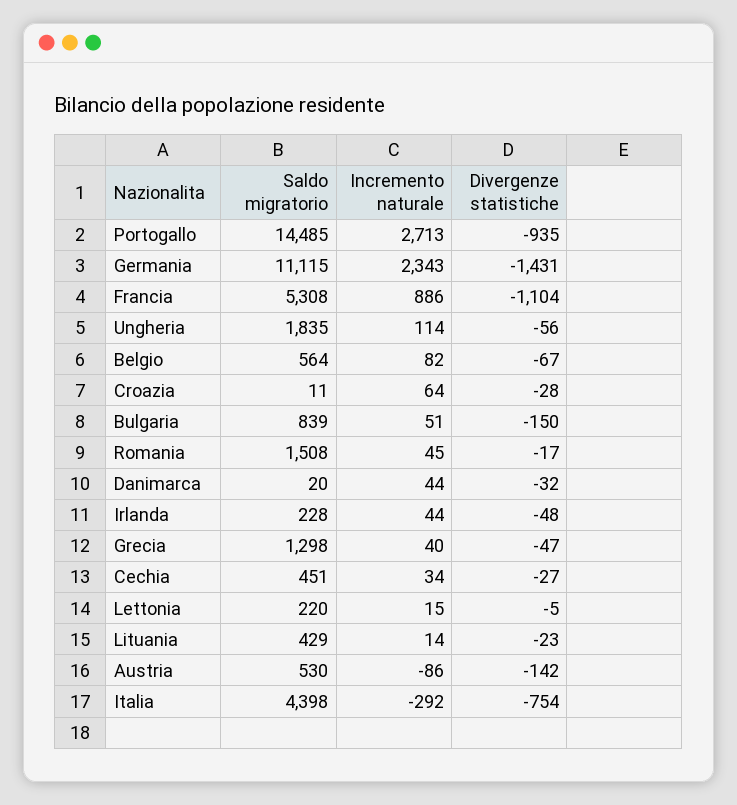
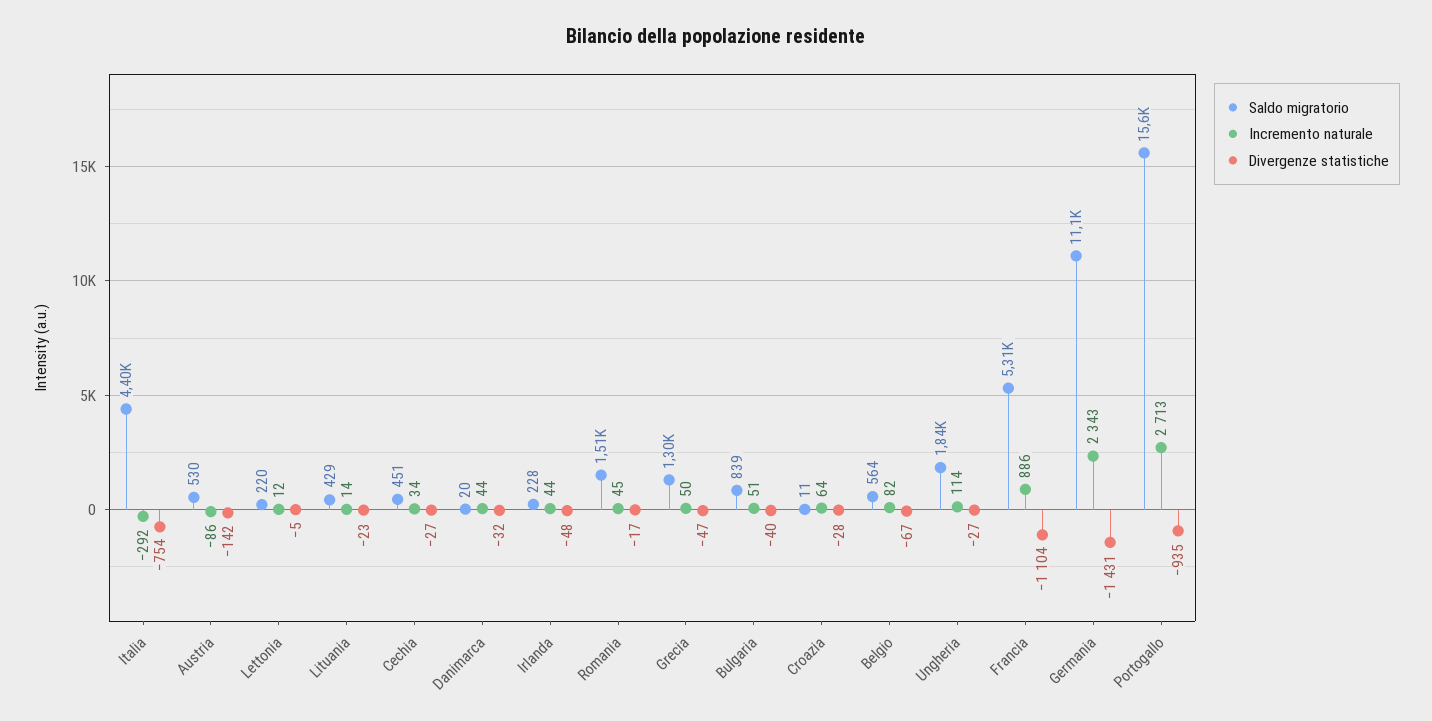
  {
    "Saldo migratorio": {
-     "Portogallo": 14485,
+     "Portogallo": 15600,
      "Germania": 11115,
      "Francia": 5308,
      "Ungheria": 1835,
      "Belgio": 564,
      "Croazia": 11,
      "Bulgaria": 839,
      "Romania": 1508,
      "Danimarca": 20,
      "Irlanda": 228,
      "Grecia": 1298,
      "Cechia": 451,
      "Lettonia": 220,
      "Lituania": 429,
      "Austria": 530,
      "Italia": 4398
    },
    "Incremento naturale": {
      "Portogallo": 2713,
      "Germania": 2343,
      "Francia": 886,
      "Ungheria": 114,
      "Belgio": 82,
      "Croazia": 64,
      "Bulgaria": 51,
      "Romania": 45,
      "Danimarca": 44,
      "Irlanda": 44,
-     "Grecia": 40,
+     "Grecia": 50,
      "Cechia": 34,
-     "Lettonia": 15,
+     "Lettonia": 12,
      "Lituania": 14,
      "Austria": -86,
      "Italia": -292
    },
    "Divergenze statistiche": {
      "Portogallo": -935,
      "Germania": -1431,
      "Francia": -1104,
-     "Ungheria": -56,
+     "Ungheria": -27,
      "Belgio": -67,
      "Croazia": -28,
-     "Bulgaria": -150,
+     "Bulgaria": -40,
      "Romania": -17,
      "Danimarca": -32,
      "Irlanda": -48,
      "Grecia": -47,
      "Cechia": -27,
      "Lettonia": -5,
      "Lituania": -23,
      "Austria": -142,
      "Italia": -754
    }
  }

